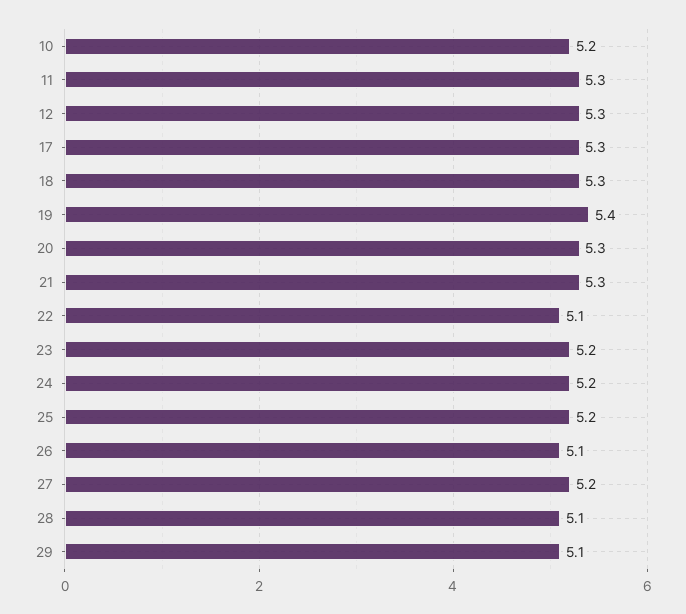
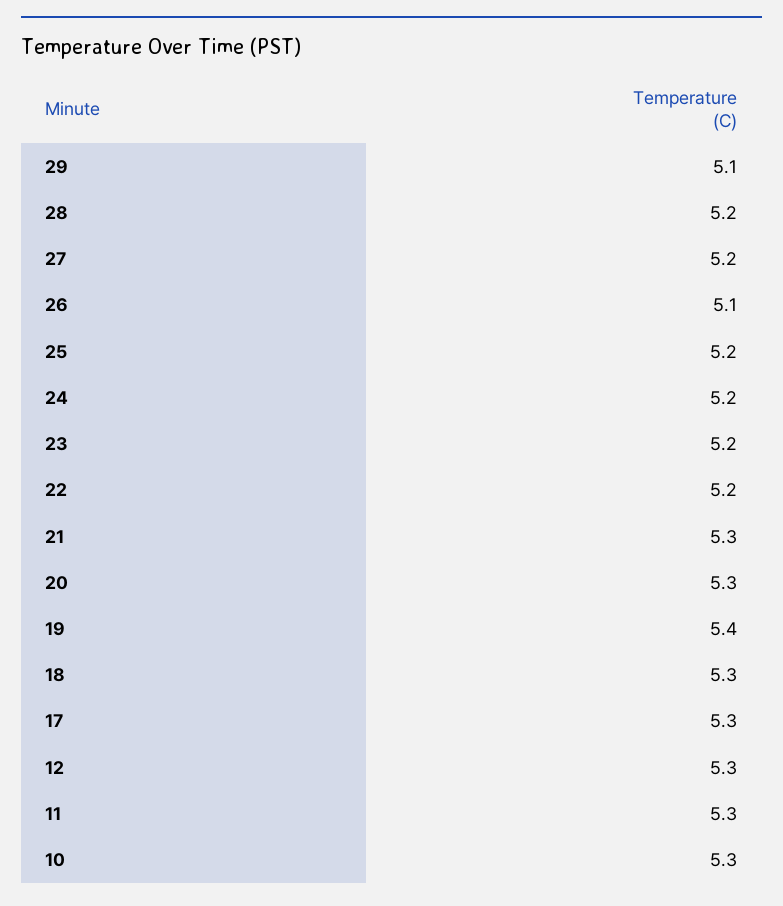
  {
-   "10": 5.2,
+   "10": 5.3,
    "11": 5.3,
    "12": 5.3,
    "17": 5.3,
    "18": 5.3,
    "19": 5.4,
    "20": 5.3,
    "21": 5.3,
-   "22": 5.1,
+   "22": 5.2,
    "23": 5.2,
    "24": 5.2,
    "25": 5.2,
    "26": 5.1,
    "27": 5.2,
-   "28": 5.1,
+   "28": 5.2,
    "29": 5.1
  }

